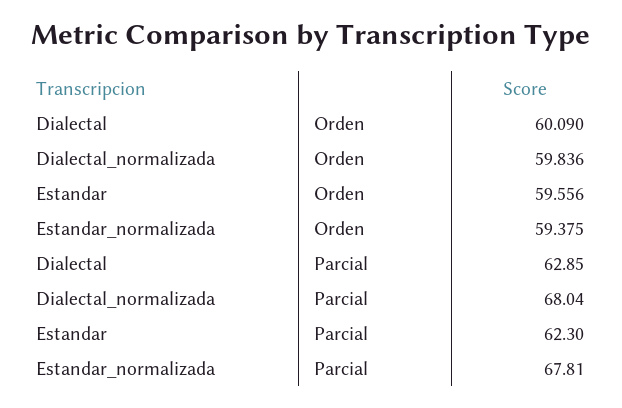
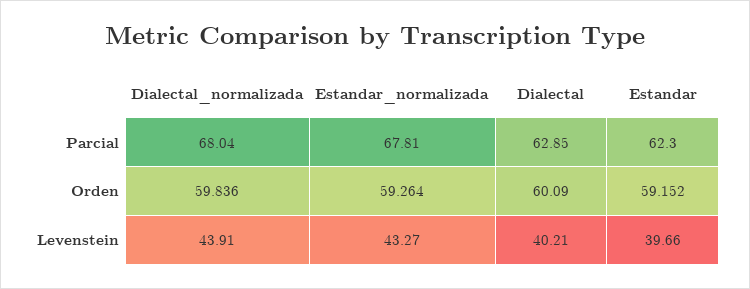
  {
    "Dialectal": {
      "Orden": 60.09,
-     "Parcial": 62.85
+     "Parcial": 62.85,
+     "Levenstein": 40.21
    },
    "Dialectal_normalizada": {
      "Orden": 59.836,
-     "Parcial": 68.04
+     "Parcial": 68.04,
+     "Levenstein": 43.91
    },
    "Estandar": {
-     "Orden": 59.556,
+     "Orden": 59.152,
-     "Parcial": 62.3
+     "Parcial": 62.3,
+     "Levenstein": 39.66
    },
    "Estandar_normalizada": {
-     "Orden": 59.375,
+     "Orden": 59.264,
-     "Parcial": 67.81
+     "Parcial": 67.81,
+     "Levenstein": 43.27
    }
  }

